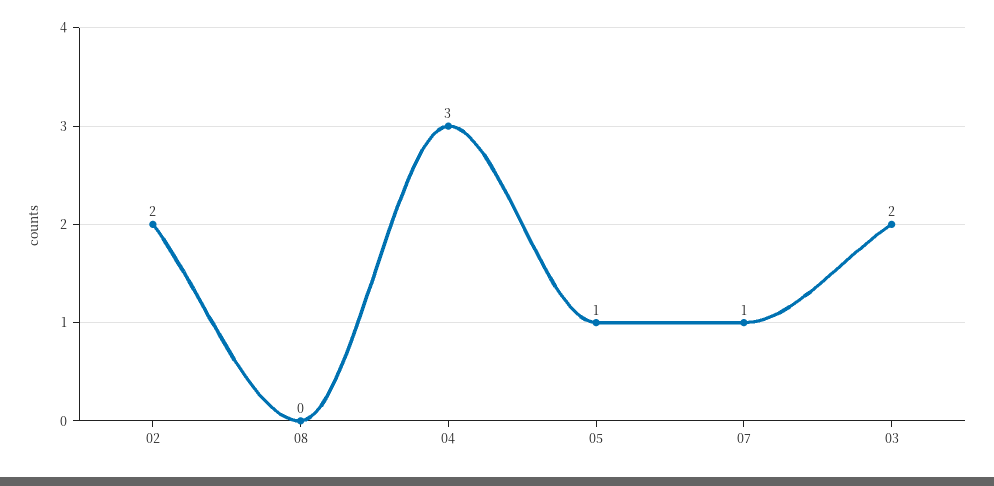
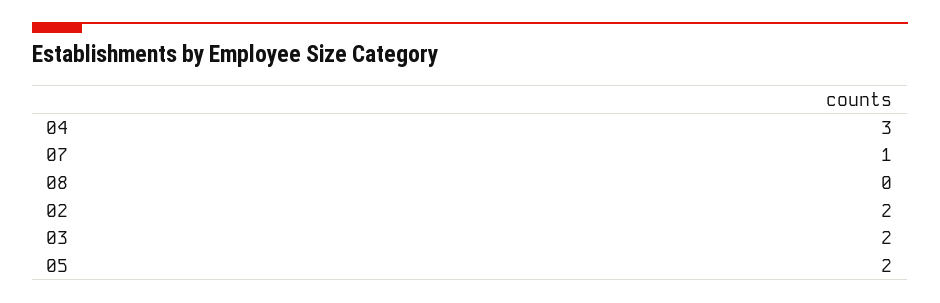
  {
    "02": 2,
    "08": 0,
    "04": 3,
-   "05": 1,
+   "05": 2,
    "07": 1,
    "03": 2
  }

